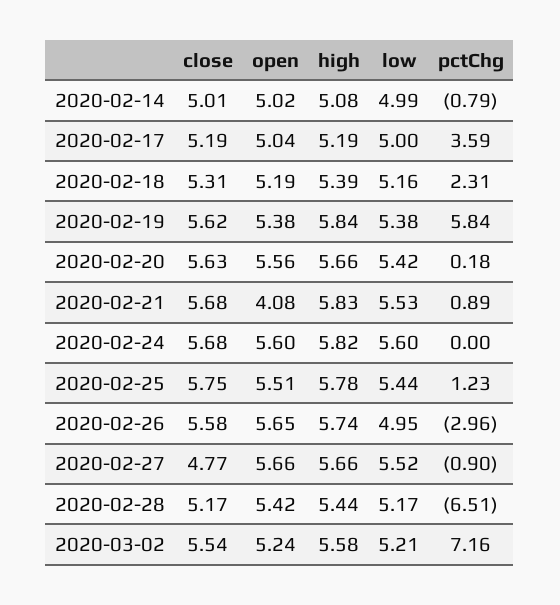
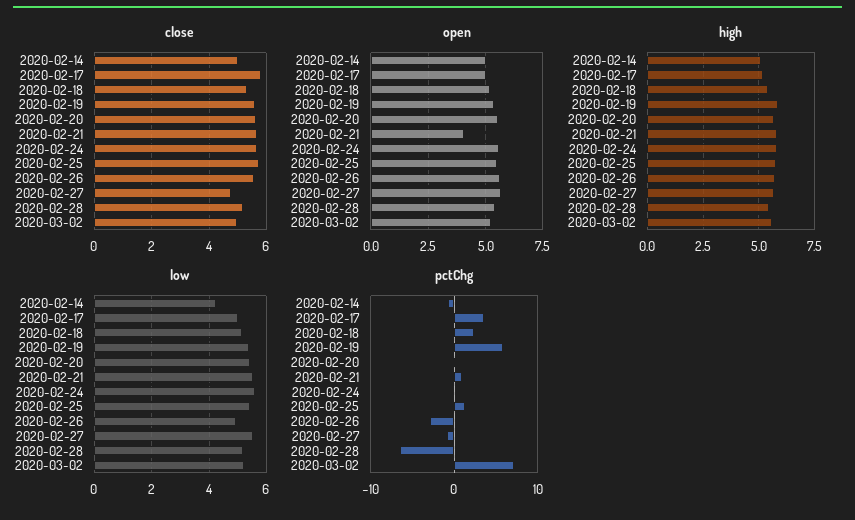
  {
    "close": {
      "2020-02-14": 5.01,
-     "2020-02-17": 5.19,
+     "2020-02-17": 5.75,
      "2020-02-18": 5.31,
      "2020-02-19": 5.62,
      "2020-02-20": 5.63,
      "2020-02-21": 5.68,
      "2020-02-24": 5.68,
      "2020-02-25": 5.75,
      "2020-02-26": 5.58,
      "2020-02-27": 4.77,
      "2020-02-28": 5.17,
-     "2020-03-02": 5.54
+     "2020-03-02": 5
    },
    "open": {
      "2020-02-14": 5.02,
      "2020-02-17": 5.04,
      "2020-02-18": 5.19,
      "2020-02-19": 5.38,
      "2020-02-20": 5.56,
      "2020-02-21": 4.08,
      "2020-02-24": 5.6,
      "2020-02-25": 5.51,
      "2020-02-26": 5.65,
      "2020-02-27": 5.66,
      "2020-02-28": 5.42,
      "2020-03-02": 5.24
    },
    "high": {
      "2020-02-14": 5.08,
      "2020-02-17": 5.19,
      "2020-02-18": 5.39,
      "2020-02-19": 5.84,
      "2020-02-20": 5.66,
      "2020-02-21": 5.83,
      "2020-02-24": 5.82,
      "2020-02-25": 5.78,
      "2020-02-26": 5.74,
      "2020-02-27": 5.66,
      "2020-02-28": 5.44,
      "2020-03-02": 5.58
    },
    "low": {
-     "2020-02-14": 4.99,
+     "2020-02-14": 4.25,
      "2020-02-17": 5,
      "2020-02-18": 5.16,
      "2020-02-19": 5.38,
      "2020-02-20": 5.42,
      "2020-02-21": 5.53,
      "2020-02-24": 5.6,
      "2020-02-25": 5.44,
      "2020-02-26": 4.95,
      "2020-02-27": 5.52,
      "2020-02-28": 5.17,
      "2020-03-02": 5.21
    },
    "pctChg": {
      "2020-02-14": -0.79,
      "2020-02-17": 3.59,
      "2020-02-18": 2.31,
      "2020-02-19": 5.84,
      "2020-02-20": 0.18,
      "2020-02-21": 0.89,
      "2020-02-24": 0,
      "2020-02-25": 1.23,
      "2020-02-26": -2.96,
      "2020-02-27": -0.9,
      "2020-02-28": -6.51,
      "2020-03-02": 7.16
    }
  }

